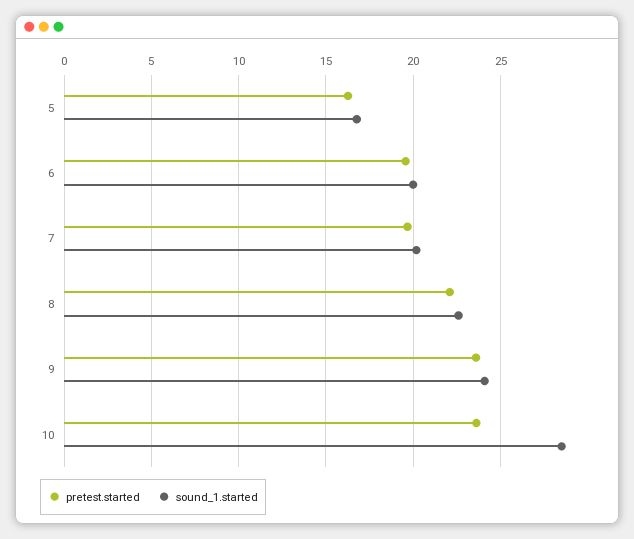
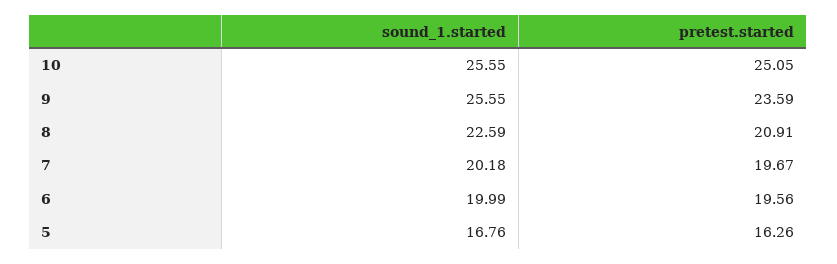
  {
    "pretest.started": {
      "5": 16.26,
      "6": 19.56,
      "7": 19.67,
-     "8": 22,
+     "8": 20.91,
      "9": 23.59,
-     "10": 23.5
+     "10": 25.05
    },
    "sound_1.started": {
      "5": 16.76,
      "6": 19.99,
      "7": 20.18,
      "8": 22.59,
-     "9": 24,
+     "9": 25.55,
-     "10": 28.5
+     "10": 25.55
    }
  }

